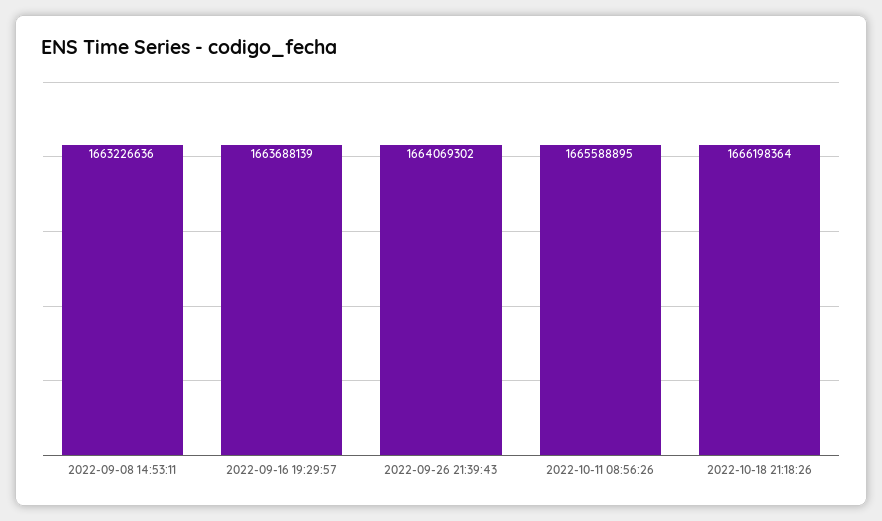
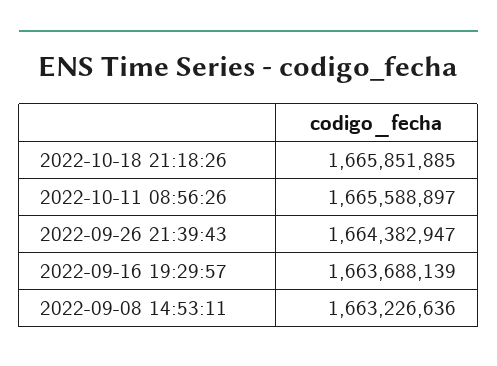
  {
    "2022-09-08 14:53:11": 1663226636,
    "2022-09-16 19:29:57": 1663688139,
-   "2022-09-26 21:39:43": 1664069302,
+   "2022-09-26 21:39:43": 1664382947,
-   "2022-10-11 08:56:26": 1665588895,
+   "2022-10-11 08:56:26": 1665588897,
-   "2022-10-18 21:18:26": 1666198364
+   "2022-10-18 21:18:26": 1665851885
  }

